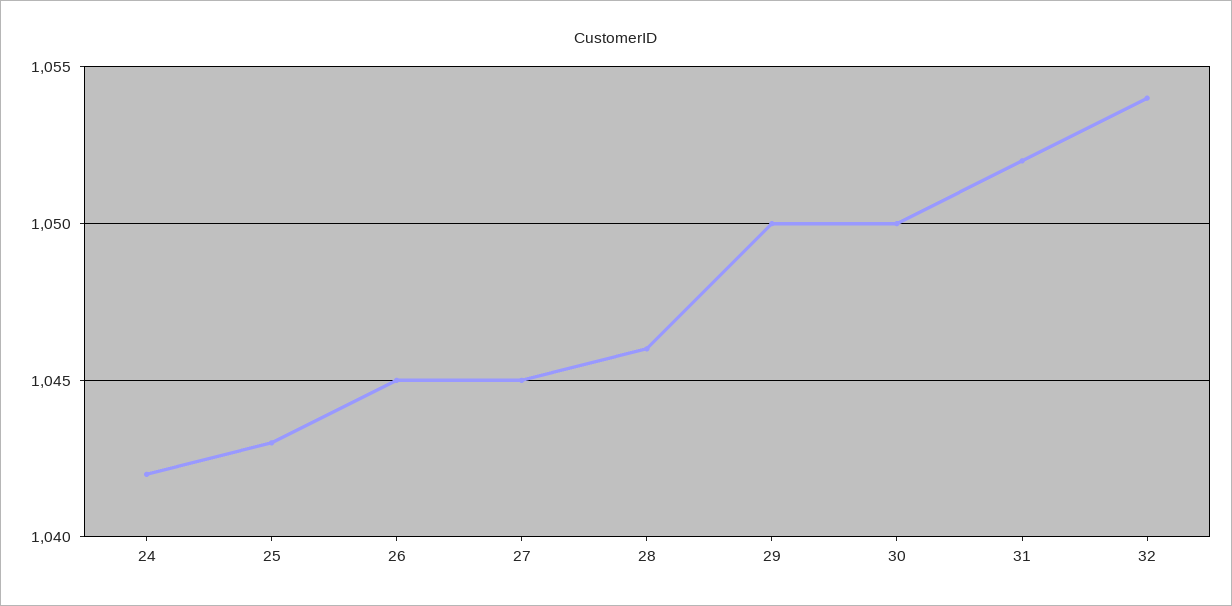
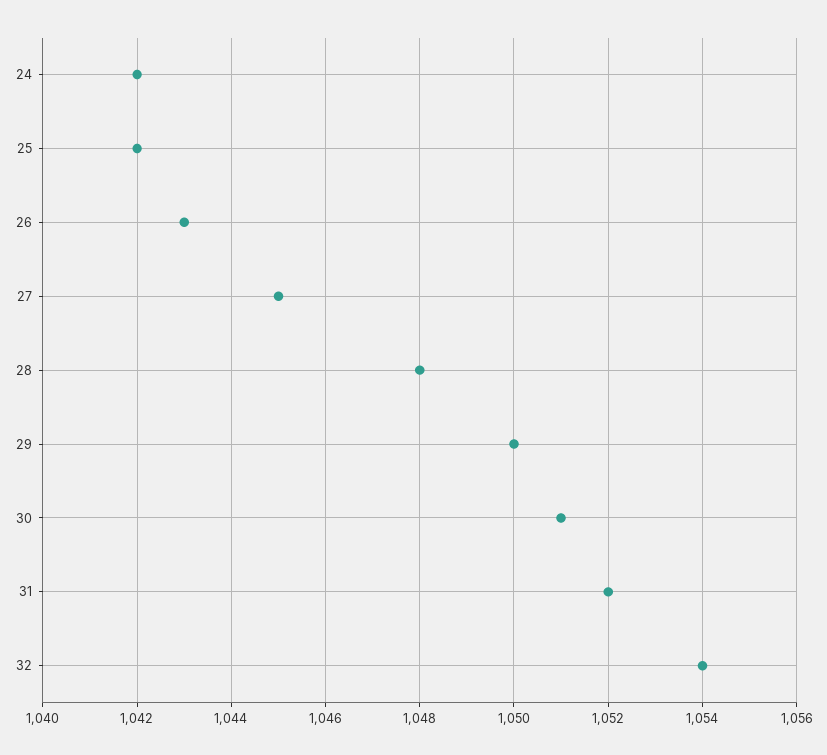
  {
    "24": 1042,
-   "25": 1043,
+   "25": 1042,
-   "26": 1045,
+   "26": 1043,
    "27": 1045,
-   "28": 1046,
+   "28": 1048,
    "29": 1050,
-   "30": 1050,
+   "30": 1051,
    "31": 1052,
    "32": 1054
  }

